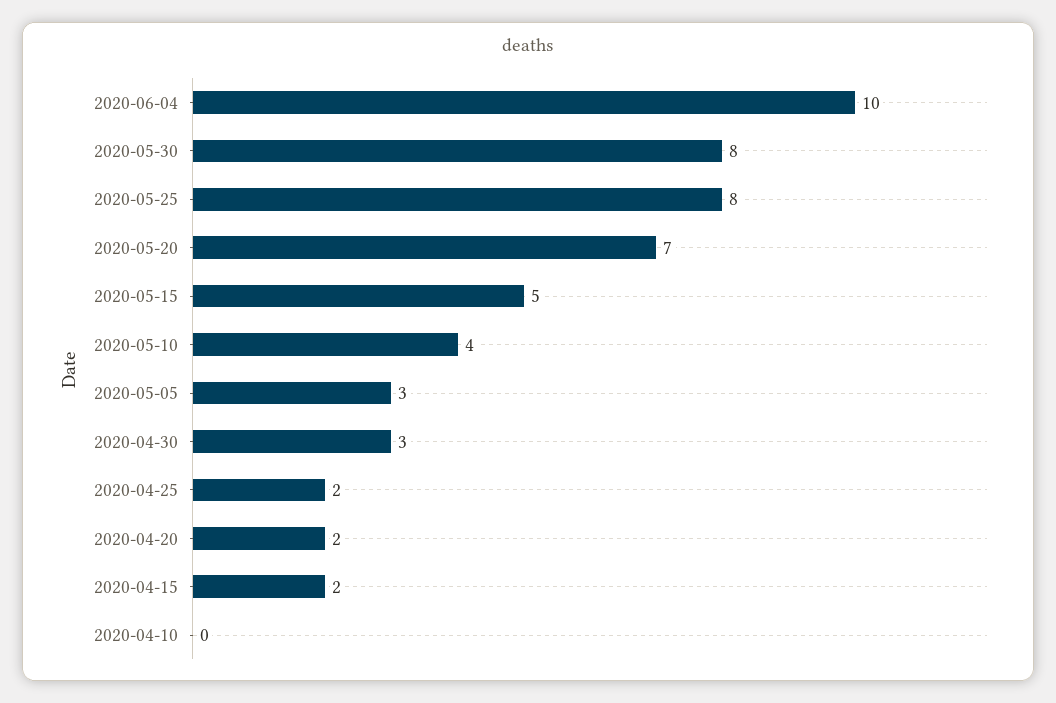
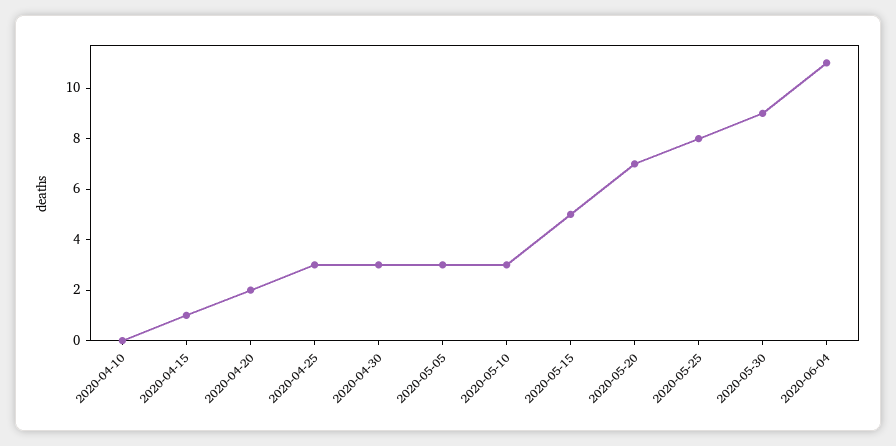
  {
-   "2020-06-04": 10,
+   "2020-06-04": 11,
-   "2020-05-30": 8,
+   "2020-05-30": 9,
    "2020-05-25": 8,
    "2020-05-20": 7,
    "2020-05-15": 5,
-   "2020-05-10": 4,
+   "2020-05-10": 3,
    "2020-05-05": 3,
    "2020-04-30": 3,
-   "2020-04-25": 2,
+   "2020-04-25": 3,
    "2020-04-20": 2,
-   "2020-04-15": 2,
+   "2020-04-15": 1,
    "2020-04-10": 0
  }

